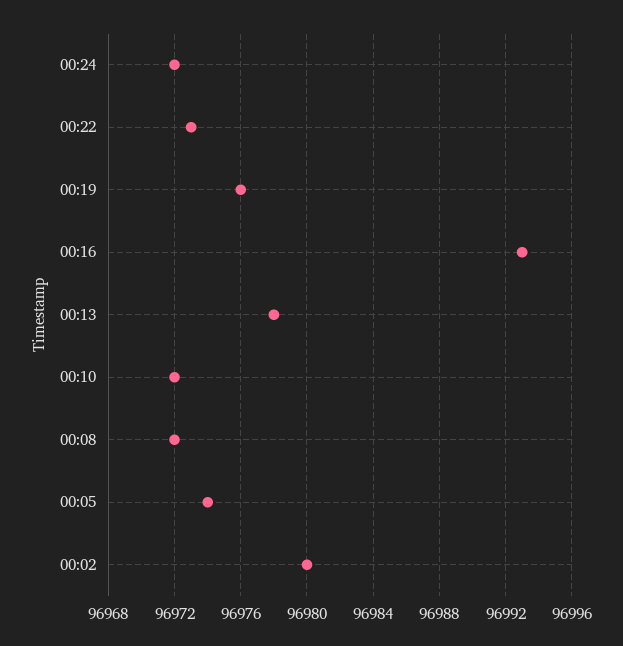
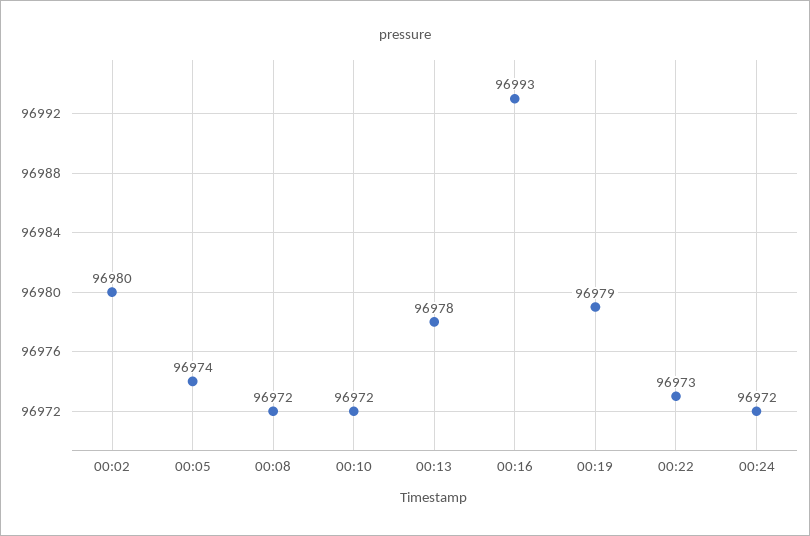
  {
    "00:24": 96972,
    "00:22": 96973,
-   "00:19": 96976,
+   "00:19": 96979,
    "00:16": 96993,
    "00:13": 96978,
    "00:10": 96972,
    "00:08": 96972,
    "00:05": 96974,
    "00:02": 96980
  }

